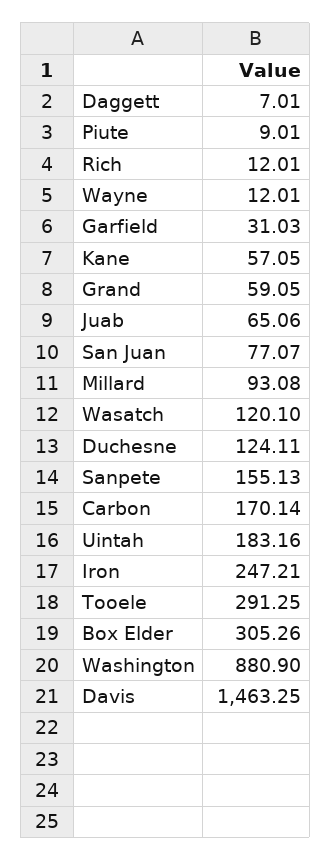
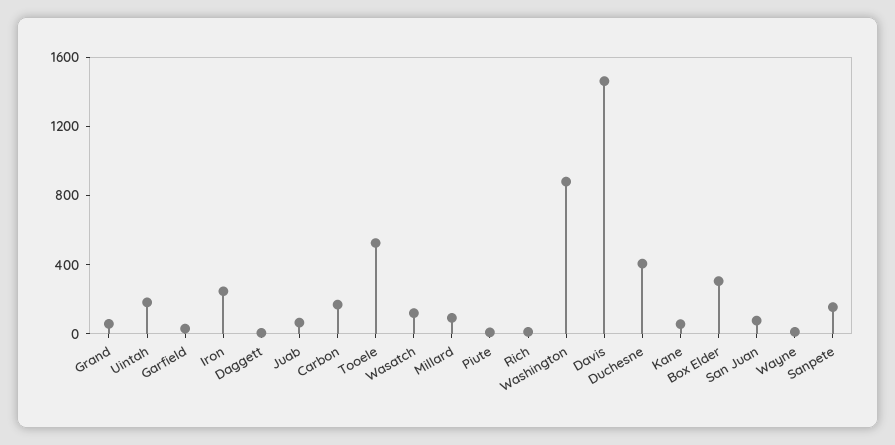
  {
    "Daggett": 7.01,
    "Piute": 9.01,
    "Rich": 12.01,
    "Wayne": 12.01,
    "Garfield": 31.03,
    "Kane": 57.05,
    "Grand": 59.05,
    "Juab": 65.06,
    "San Juan": 77.07,
    "Millard": 93.08,
    "Wasatch": 120.1,
-   "Duchesne": 124.11,
+   "Duchesne": 400,
    "Sanpete": 155.13,
    "Carbon": 170.14,
    "Uintah": 183.16,
    "Iron": 247.21,
-   "Tooele": 291.25,
+   "Tooele": 500,
    "Box Elder": 305.26,
    "Washington": 880.9,
    "Davis": 1463.25
  }

